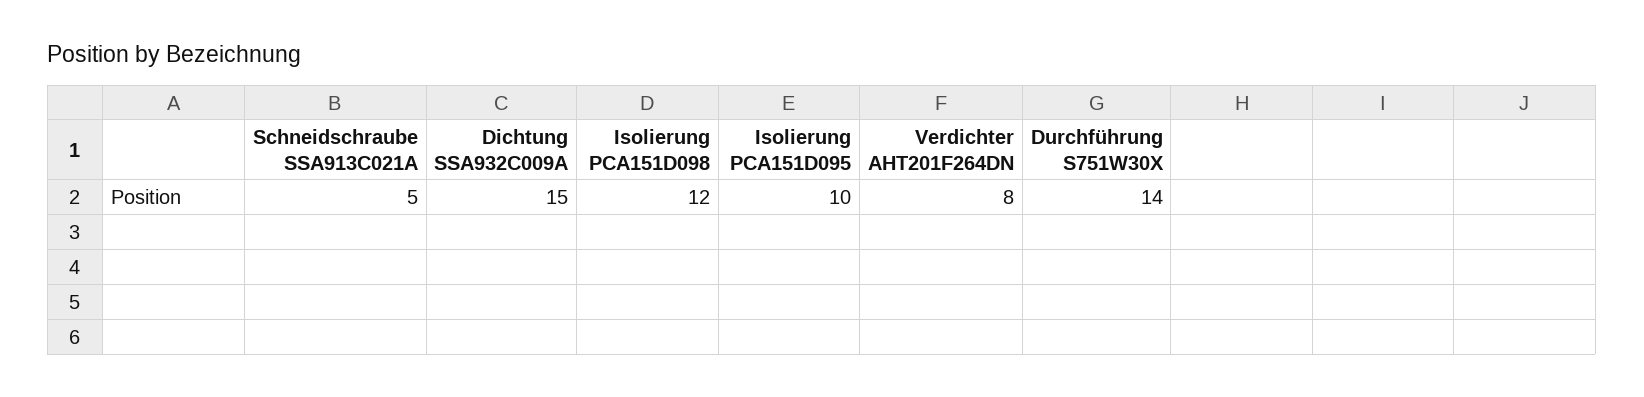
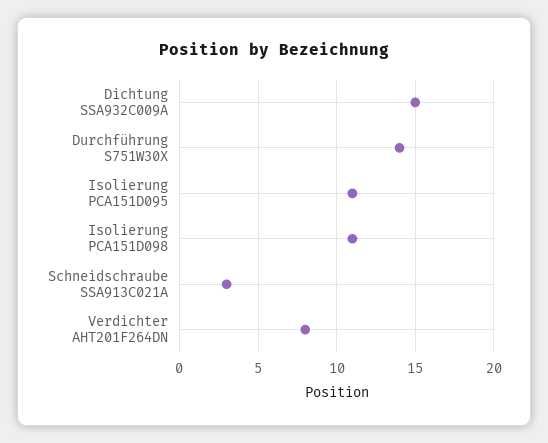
  {
-   "Schneidschraube SSA913C021A": 5,
+   "Schneidschraube SSA913C021A": 3,
    "Dichtung SSA932C009A": 15,
-   "Isolierung PCA151D098": 12,
+   "Isolierung PCA151D098": 11,
-   "Isolierung PCA151D095": 10,
+   "Isolierung PCA151D095": 11,
    "Verdichter AHT201F264DN": 8,
    "Durchführung S751W30X": 14
  }

